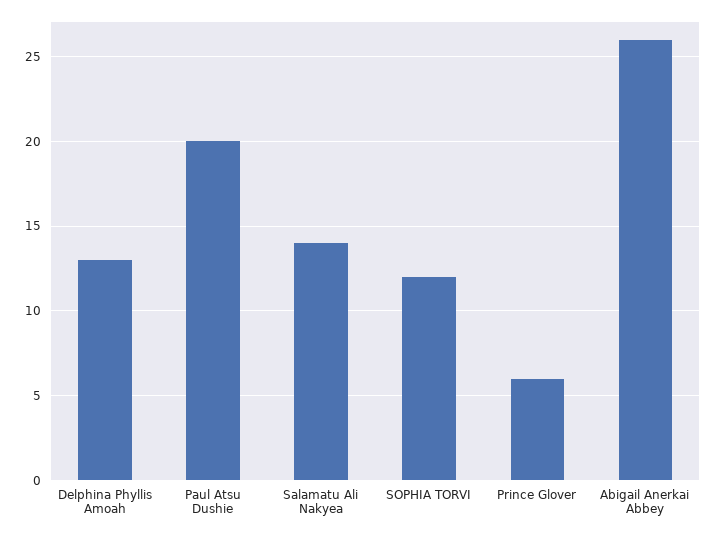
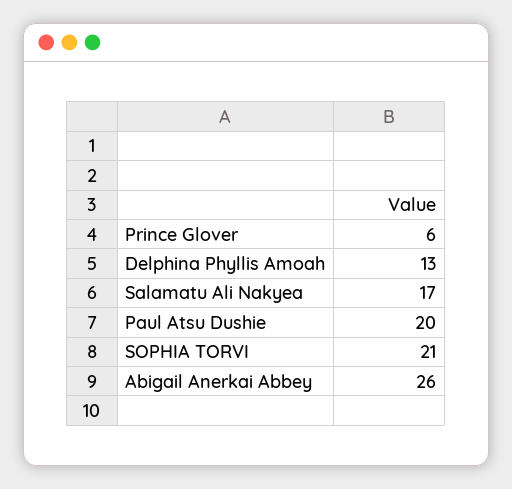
  {
    "Delphina Phyllis Amoah": 13,
    "Paul Atsu Dushie": 20,
-   "Salamatu Ali Nakyea": 14,
+   "Salamatu Ali Nakyea": 17,
-   "SOPHIA TORVI": 12,
+   "SOPHIA TORVI": 21,
    "Prince Glover": 6,
    "Abigail Anerkai Abbey": 26
  }

